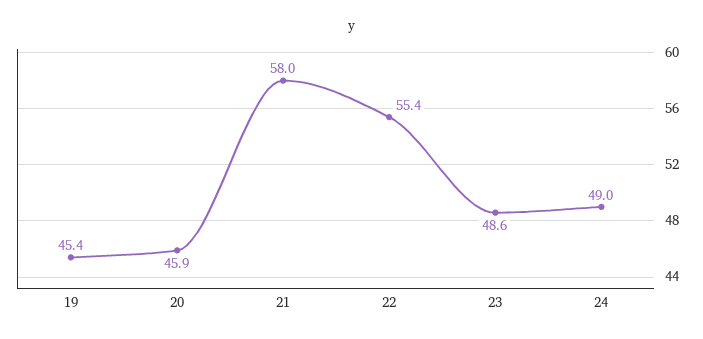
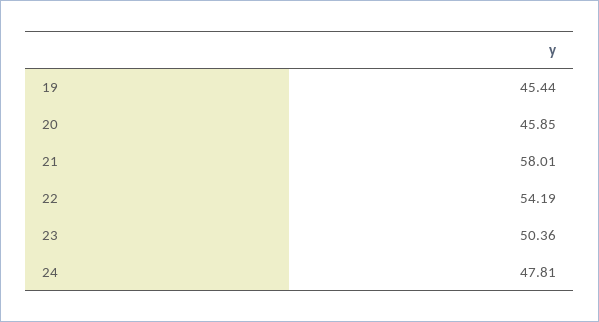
  {
    "19": 45.44,
    "20": 45.85,
    "21": 58.01,
-   "22": 55.4,
+   "22": 54.19,
-   "23": 48.6,
+   "23": 50.36,
-   "24": 49
+   "24": 47.81
  }

